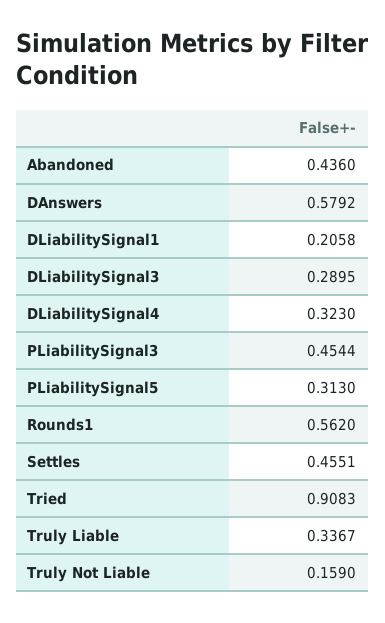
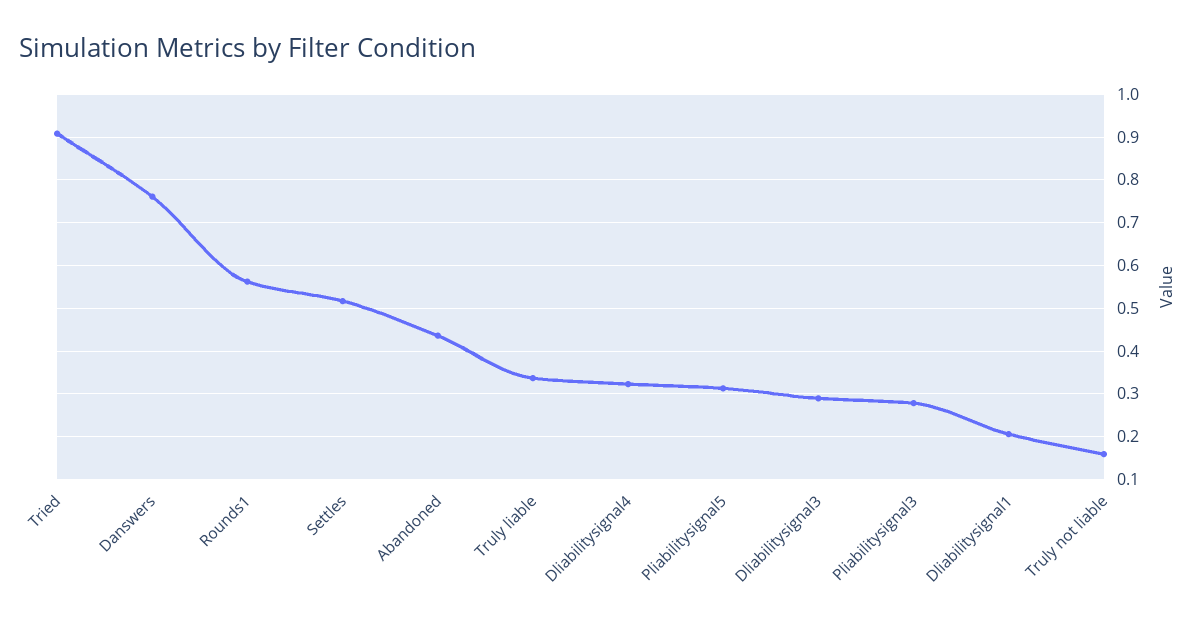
  {
    "Abandoned": 0.436,
-   "DAnswers": 0.5792,
+   "DAnswers": 0.76,
    "DLiabilitySignal1": 0.2058,
    "DLiabilitySignal3": 0.2895,
    "DLiabilitySignal4": 0.323,
-   "PLiabilitySignal3": 0.4544,
+   "PLiabilitySignal3": 0.28,
    "PLiabilitySignal5": 0.313,
    "Rounds1": 0.562,
-   "Settles": 0.4551,
+   "Settles": 0.52,
    "Tried": 0.9083,
    "Truly Liable": 0.3367,
    "Truly Not Liable": 0.159
  }

